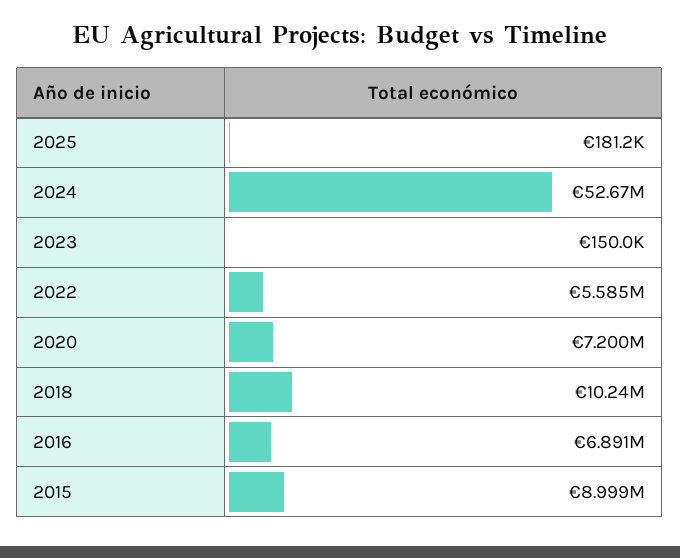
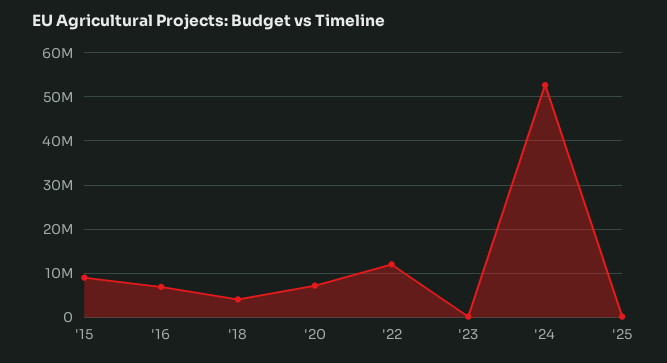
  {
    "2025": 181200,
    "2024": 52670000,
    "2023": 150000,
-   "2022": 5585000,
+   "2022": 12000000,
    "2020": 7200000,
-   "2018": 10240000,
+   "2018": 4000000,
    "2016": 6891000,
    "2015": 8999000
  }

